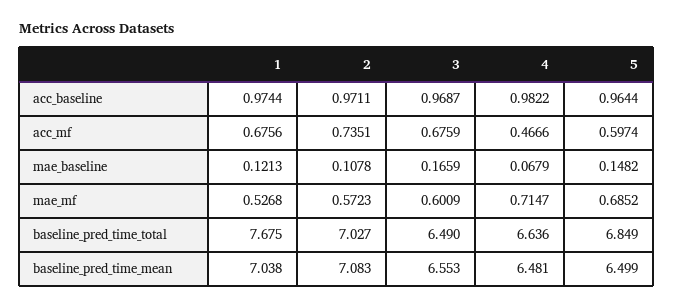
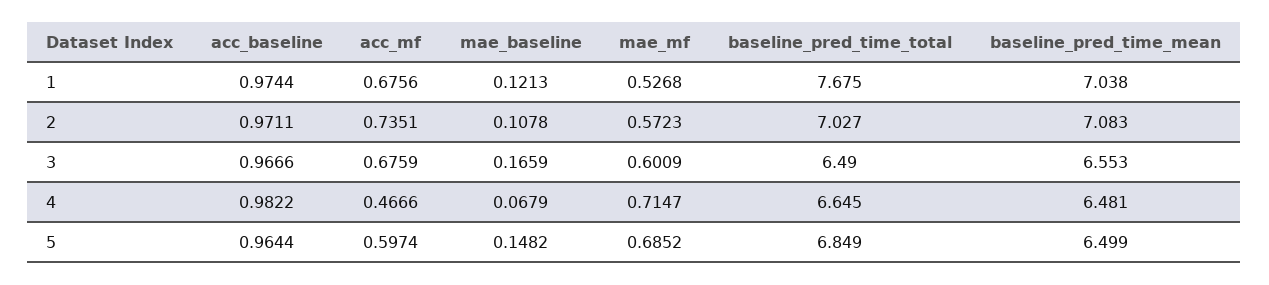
  {
    "1": {
      "acc_baseline": 0.9744,
      "acc_mf": 0.6756,
      "mae_baseline": 0.1213,
      "mae_mf": 0.5268,
      "baseline_pred_time_total": 7.675,
      "baseline_pred_time_mean": 7.038
    },
    "2": {
      "acc_baseline": 0.9711,
      "acc_mf": 0.7351,
      "mae_baseline": 0.1078,
      "mae_mf": 0.5723,
      "baseline_pred_time_total": 7.027,
      "baseline_pred_time_mean": 7.083
    },
    "3": {
-     "acc_baseline": 0.9687,
+     "acc_baseline": 0.9666,
      "acc_mf": 0.6759,
      "mae_baseline": 0.1659,
      "mae_mf": 0.6009,
      "baseline_pred_time_total": 6.49,
      "baseline_pred_time_mean": 6.553
    },
    "4": {
      "acc_baseline": 0.9822,
      "acc_mf": 0.4666,
      "mae_baseline": 0.0679,
      "mae_mf": 0.7147,
-     "baseline_pred_time_total": 6.636,
+     "baseline_pred_time_total": 6.645,
      "baseline_pred_time_mean": 6.481
    },
    "5": {
      "acc_baseline": 0.9644,
      "acc_mf": 0.5974,
      "mae_baseline": 0.1482,
      "mae_mf": 0.6852,
      "baseline_pred_time_total": 6.849,
      "baseline_pred_time_mean": 6.499
    }
  }

